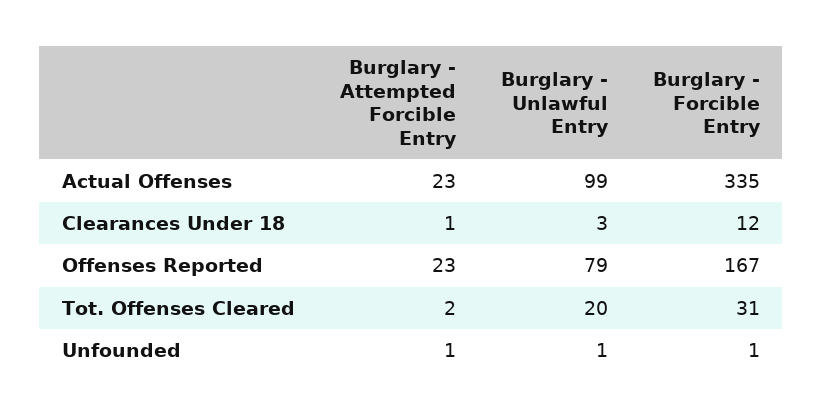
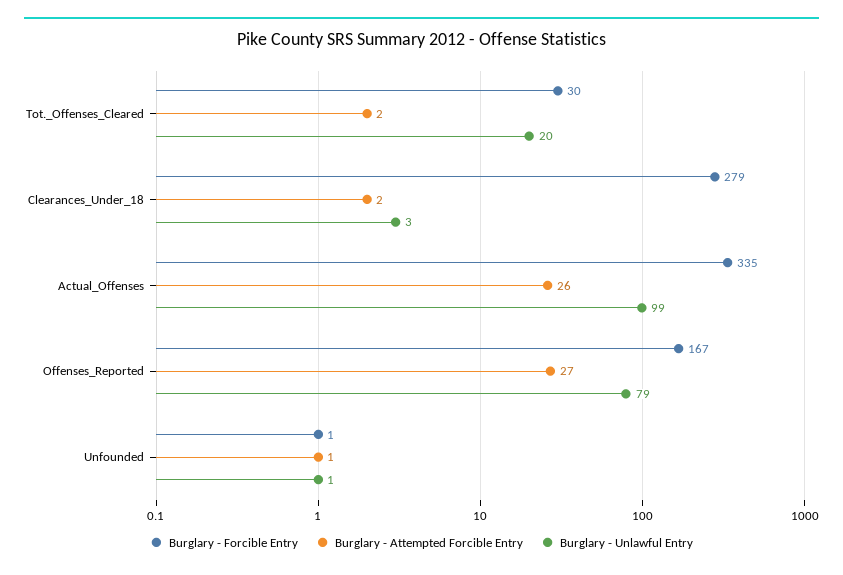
  {
    "Burglary - Attempted Forcible Entry": {
-     "Actual Offenses": 23,
+     "Actual Offenses": 26,
-     "Clearances Under 18": 1,
+     "Clearances Under 18": 2,
-     "Offenses Reported": 23,
+     "Offenses Reported": 27,
      "Tot. Offenses Cleared": 2,
      "Unfounded": 1
    },
    "Burglary - Unlawful Entry": {
      "Actual Offenses": 99,
      "Clearances Under 18": 3,
      "Offenses Reported": 79,
      "Tot. Offenses Cleared": 20,
      "Unfounded": 1
    },
    "Burglary - Forcible Entry": {
      "Actual Offenses": 335,
-     "Clearances Under 18": 12,
+     "Clearances Under 18": 279,
      "Offenses Reported": 167,
-     "Tot. Offenses Cleared": 31,
+     "Tot. Offenses Cleared": 30,
      "Unfounded": 1
    }
  }

